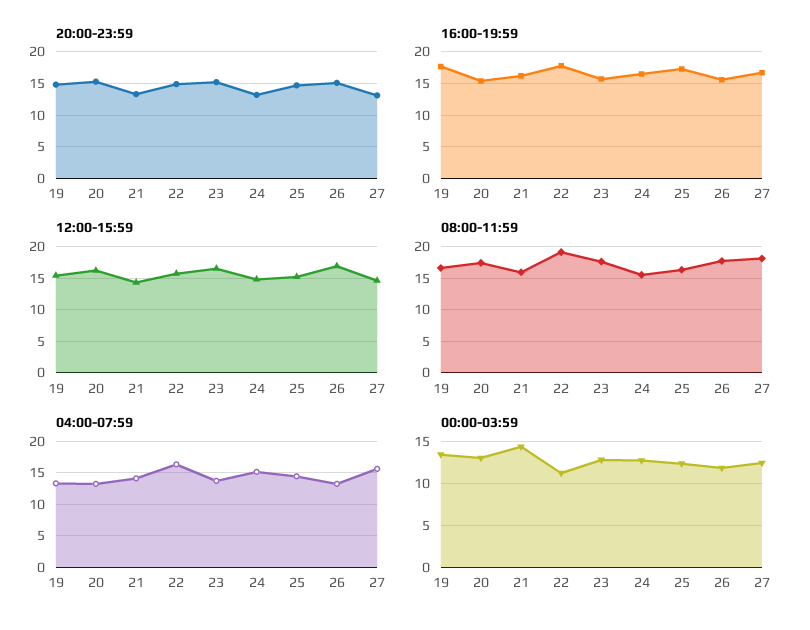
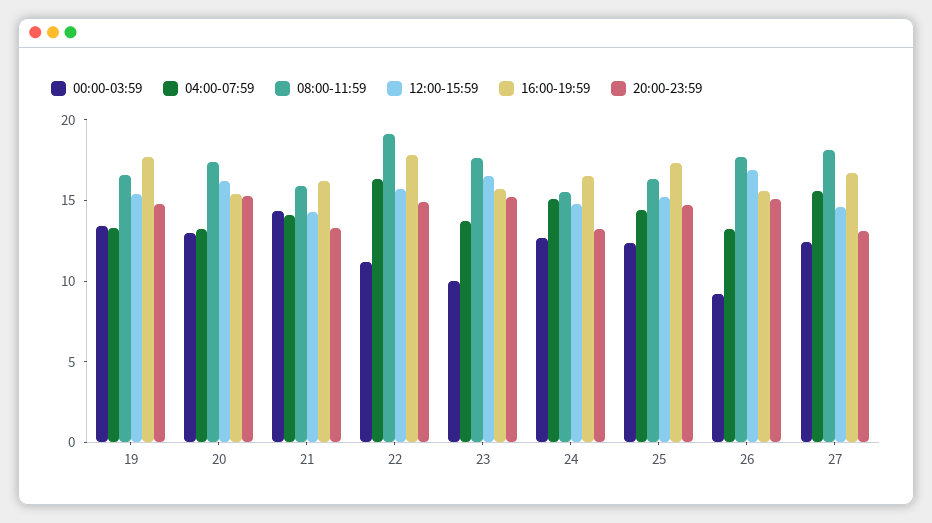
  {
    "20:00-23:59": {
      "19": 15,
      "20": 15,
      "21": 13,
      "22": 15,
      "23": 15,
      "24": 13,
      "25": 15,
      "26": 15,
      "27": 13
    },
    "16:00-19:59": {
      "19": 18,
      "20": 15,
      "21": 16,
      "22": 18,
      "23": 16,
      "24": 17,
      "25": 17,
      "26": 16,
      "27": 17
    },
    "12:00-15:59": {
      "19": 15,
      "20": 16,
      "21": 14,
      "22": 16,
      "23": 17,
      "24": 15,
      "25": 15,
      "26": 17,
      "27": 15
    },
    "08:00-11:59": {
      "19": 17,
      "20": 17,
      "21": 16,
      "22": 19,
      "23": 18,
      "24": 16,
      "25": 16,
      "26": 18,
      "27": 18
    },
    "04:00-07:59": {
      "19": 13,
      "20": 13,
      "21": 14,
      "22": 16,
      "23": 14,
      "24": 15,
      "25": 14,
      "26": 13,
      "27": 16
    },
    "00:00-03:59": {
      "19": 13,
      "20": 13,
      "21": 14,
      "22": 11,
-     "23": 13,
+     "23": 10,
      "24": 13,
      "25": 12,
-     "26": 12,
+     "26": 9,
      "27": 12
    }
  }

